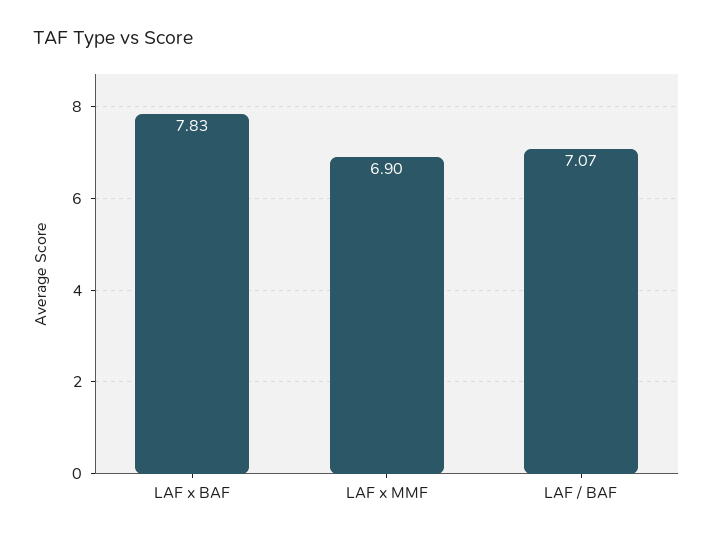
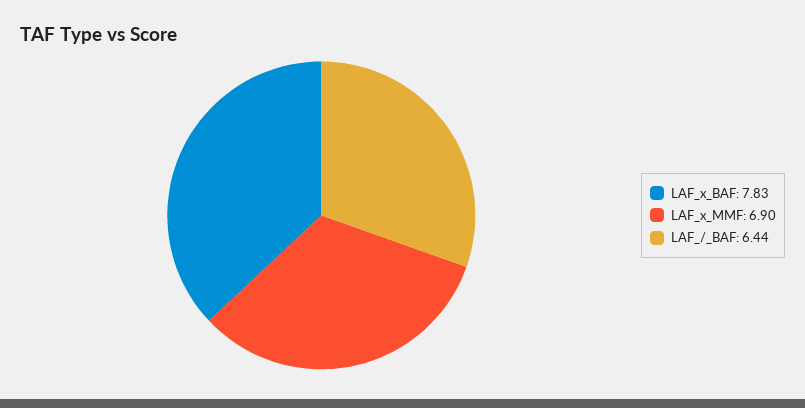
  {
    "LAF x BAF": 7.83,
    "LAF x MMF": 6.9,
-   "LAF / BAF": 7.07
+   "LAF / BAF": 6.44
  }

